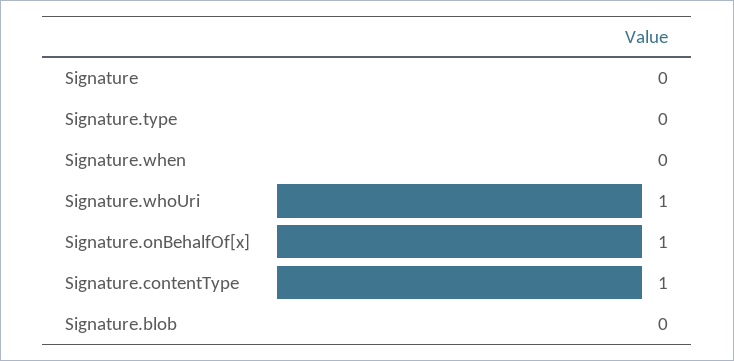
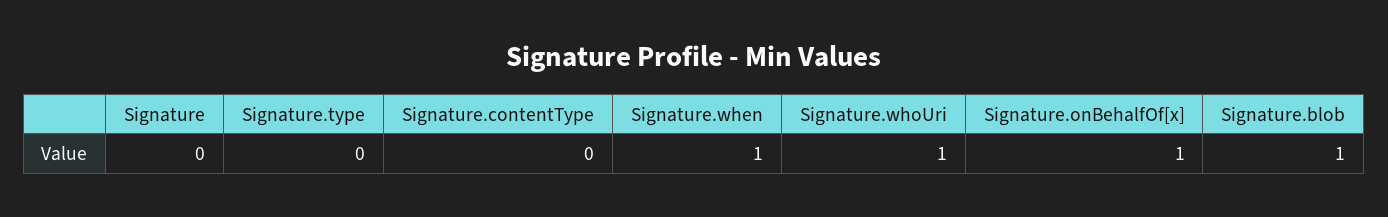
  {
    "Signature": 0,
    "Signature.type": 0,
-   "Signature.when": 0,
+   "Signature.when": 1,
    "Signature.whoUri": 1,
    "Signature.onBehalfOf[x]": 1,
-   "Signature.contentType": 1,
+   "Signature.contentType": 0,
-   "Signature.blob": 0
+   "Signature.blob": 1
  }

